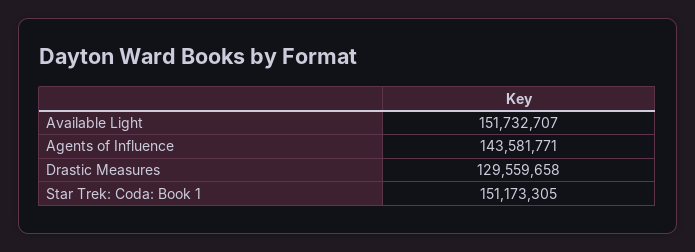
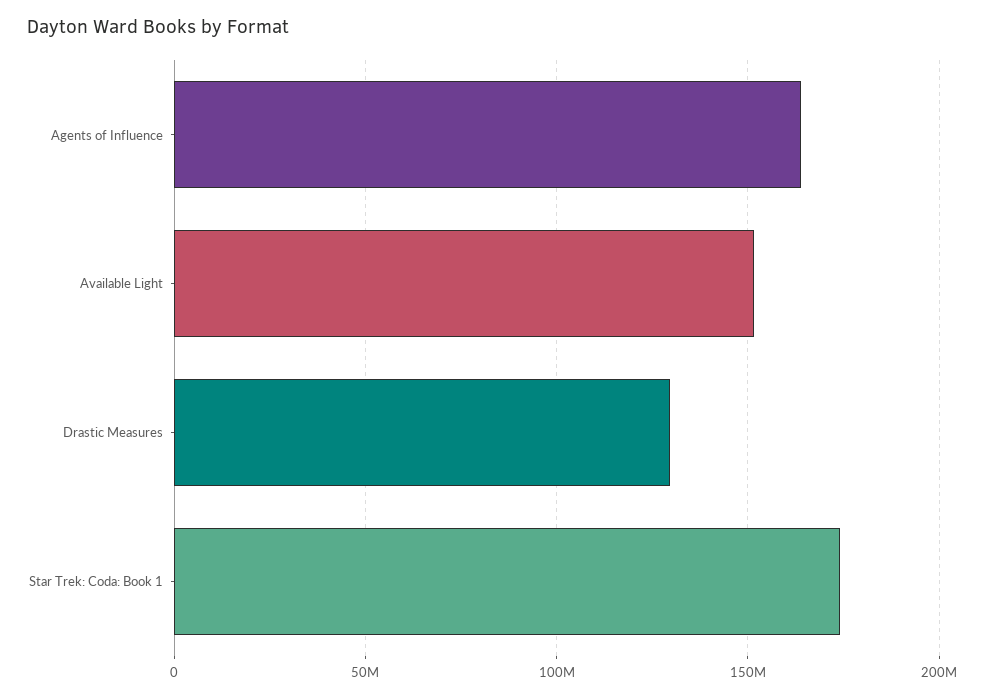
  {
    "Available Light": 151732707,
-   "Agents of Influence": 143581771,
+   "Agents of Influence": 165000000,
    "Drastic Measures": 129559658,
-   "Star Trek: Coda: Book 1": 151173305
+   "Star Trek: Coda: Book 1": 175000000
  }

